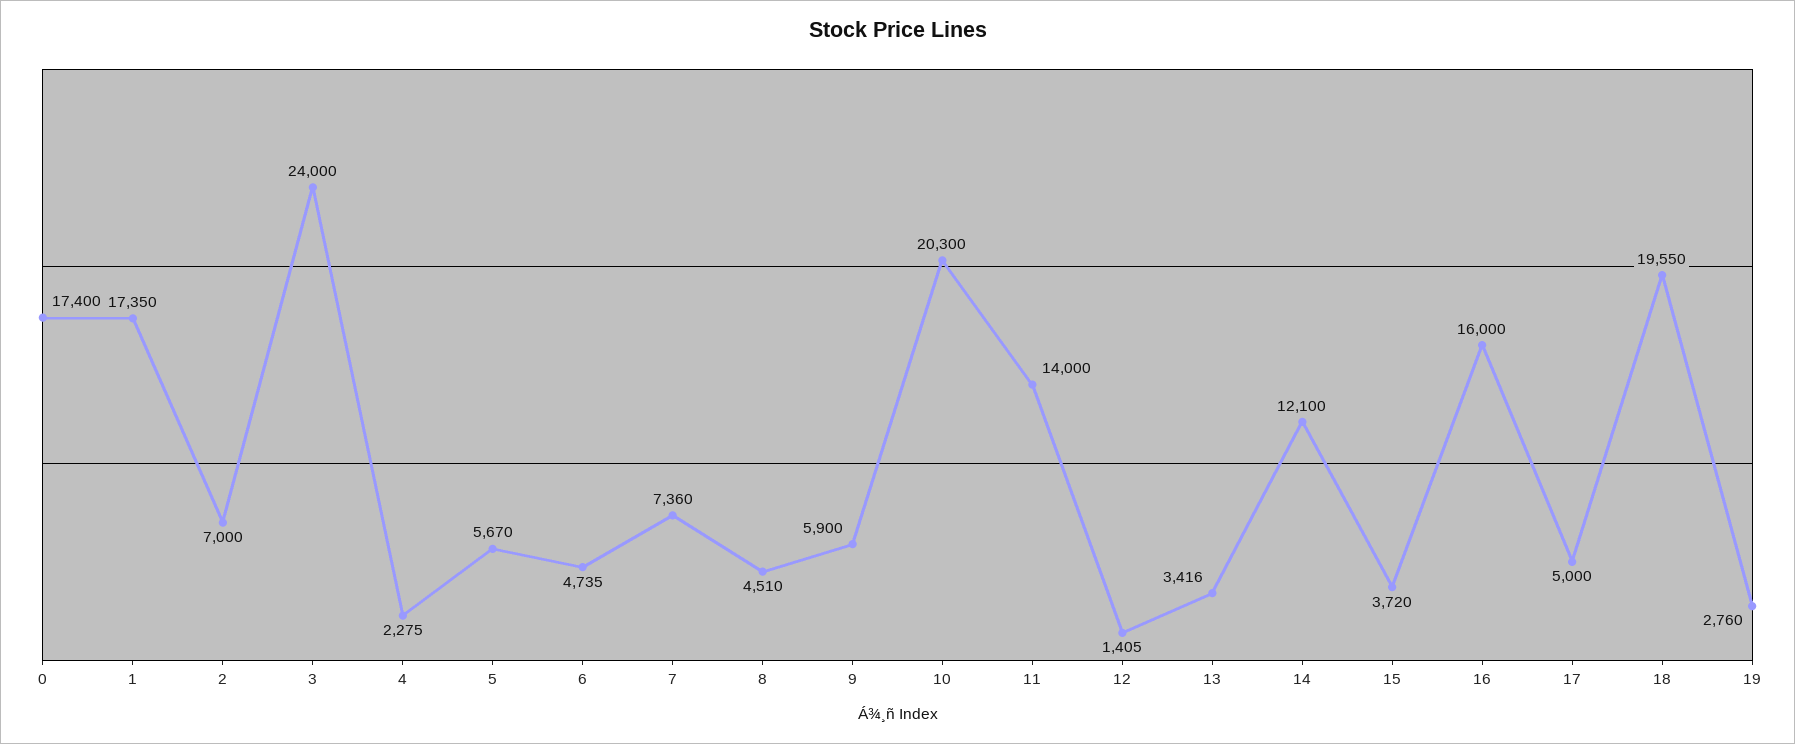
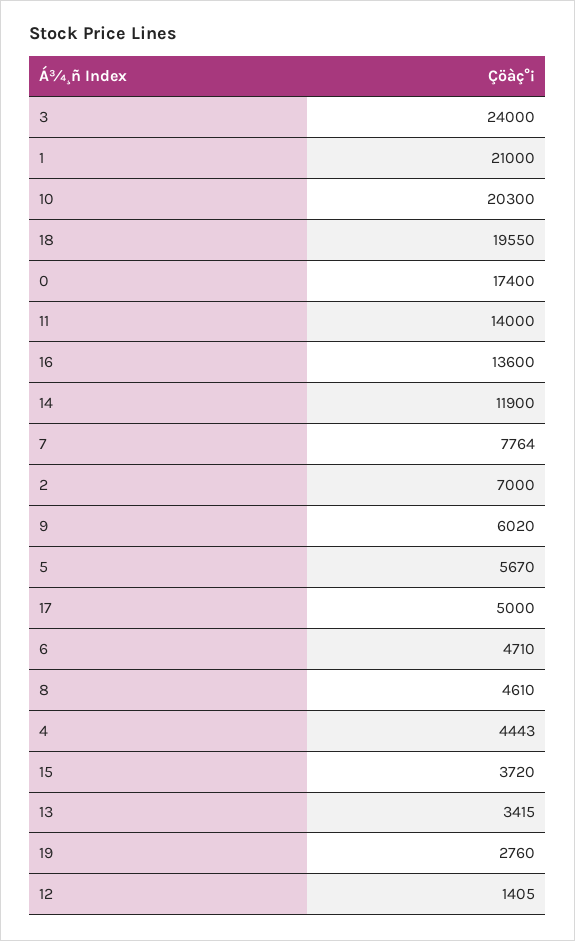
  {
    "0": 17400,
-   "1": 17350,
+   "1": 21000,
    "2": 7000,
    "3": 24000,
-   "4": 2275,
+   "4": 4443,
    "5": 5670,
-   "6": 4735,
+   "6": 4710,
-   "7": 7360,
+   "7": 7764,
-   "8": 4510,
+   "8": 4610,
-   "9": 5900,
+   "9": 6020,
    "10": 20300,
    "11": 14000,
    "12": 1405,
-   "13": 3416,
+   "13": 3415,
-   "14": 12100,
+   "14": 11900,
    "15": 3720,
-   "16": 16000,
+   "16": 13600,
    "17": 5000,
    "18": 19550,
    "19": 2760
  }

